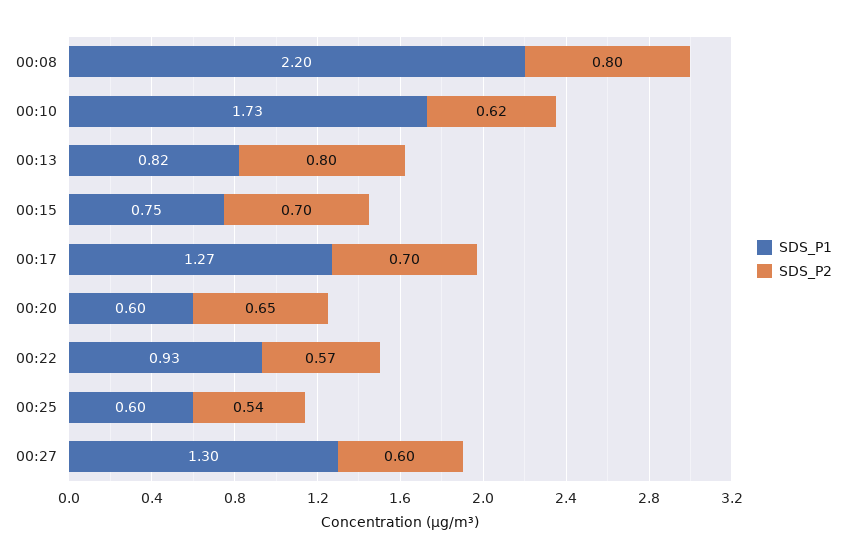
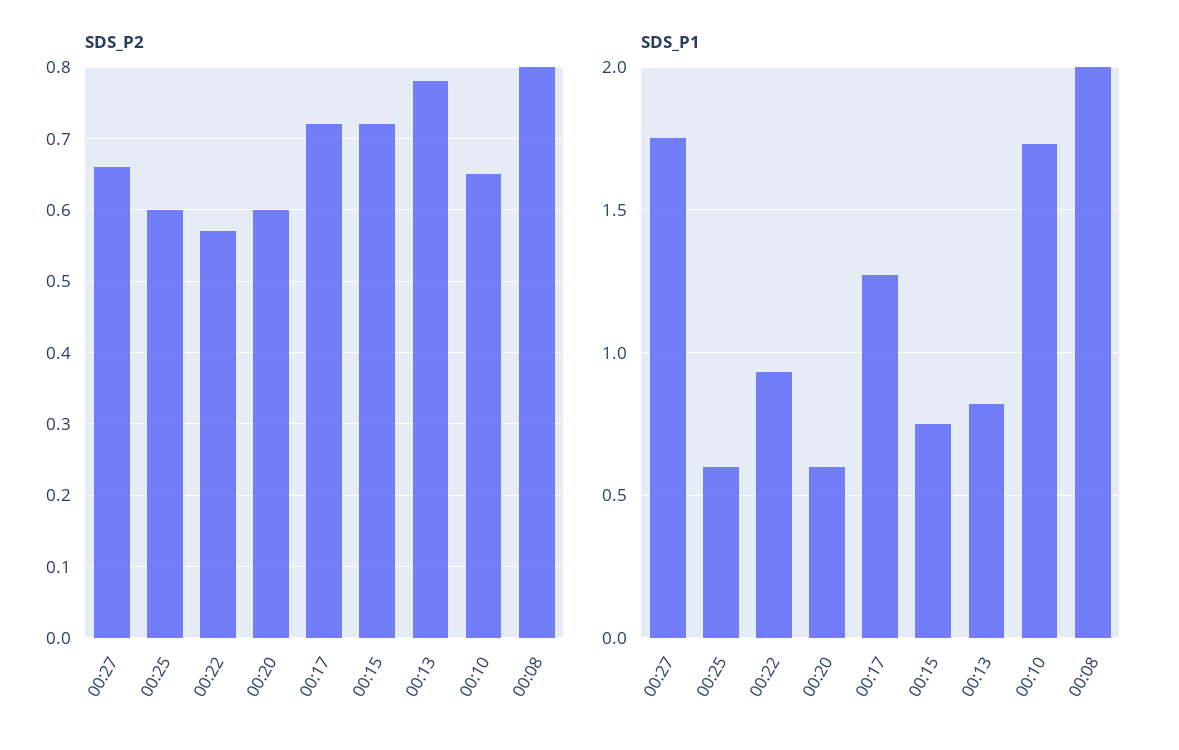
  {
    "SDS_P1": {
-     "00:08": 2.2,
+     "00:08": 2,
      "00:10": 1.73,
      "00:13": 0.82,
      "00:15": 0.75,
      "00:17": 1.27,
      "00:20": 0.6,
      "00:22": 0.93,
      "00:25": 0.6,
-     "00:27": 1.3
+     "00:27": 1.75
    },
    "SDS_P2": {
      "00:08": 0.8,
-     "00:10": 0.62,
+     "00:10": 0.65,
-     "00:13": 0.8,
+     "00:13": 0.78,
-     "00:15": 0.7,
+     "00:15": 0.72,
-     "00:17": 0.7,
+     "00:17": 0.72,
-     "00:20": 0.65,
+     "00:20": 0.6,
      "00:22": 0.57,
-     "00:25": 0.54,
+     "00:25": 0.6,
-     "00:27": 0.6
+     "00:27": 0.66
    }
  }

